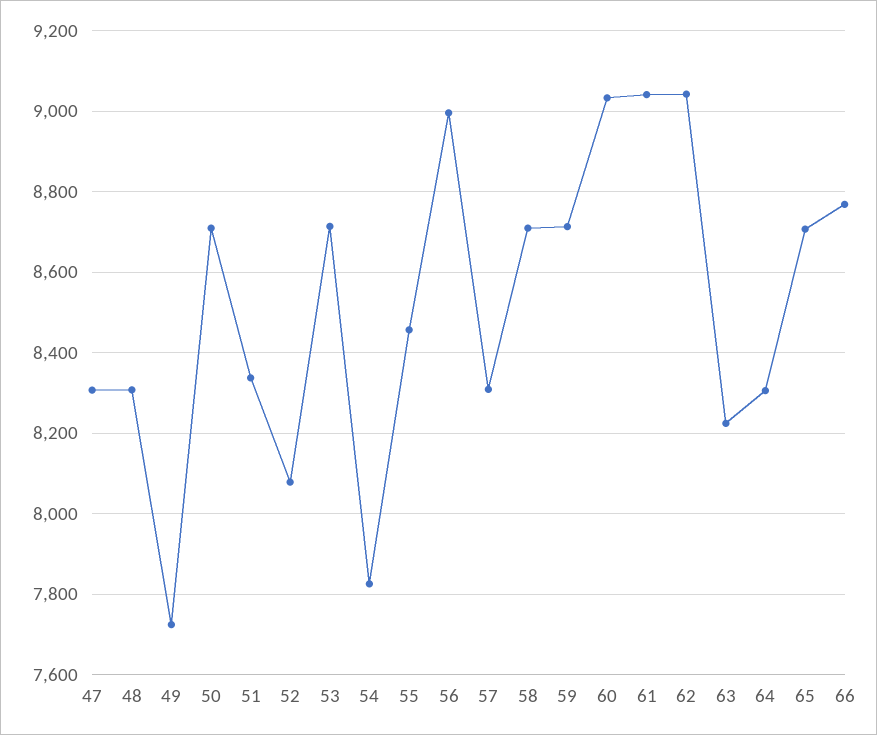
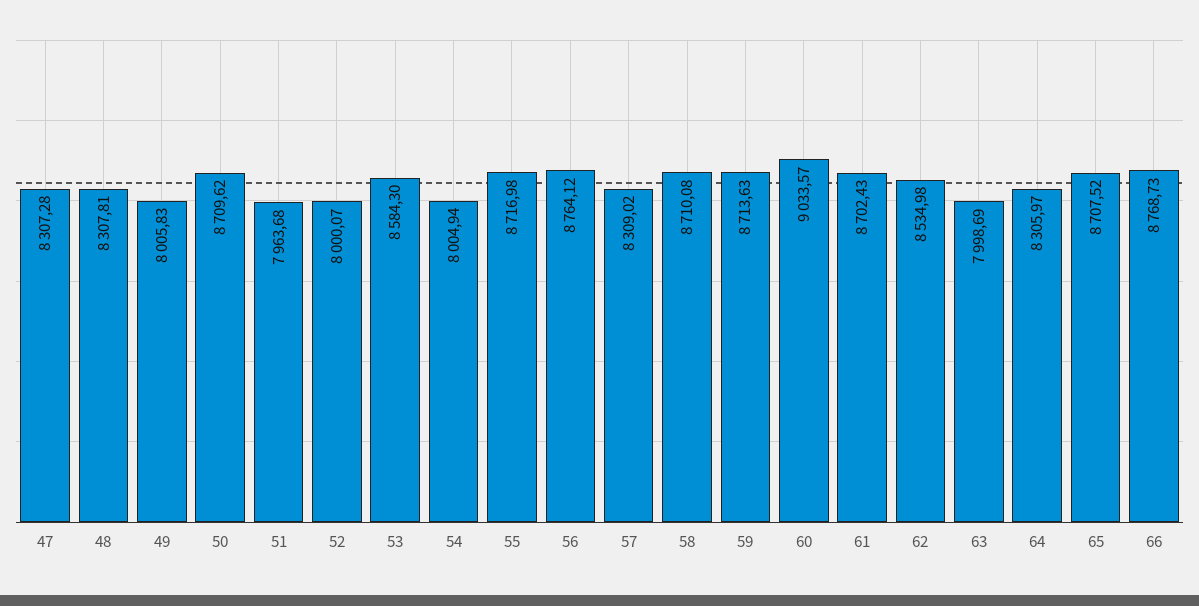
  {
    "47": 8307.28,
    "48": 8307.81,
-   "49": 7720,
+   "49": 8005.83,
    "50": 8709.62,
-   "51": 8340,
+   "51": 7963.68,
-   "52": 8080,
+   "52": 8000.07,
-   "53": 8720,
+   "53": 8584.3,
-   "54": 7820,
+   "54": 8004.94,
-   "55": 8460,
+   "55": 8716.98,
-   "56": 9000,
+   "56": 8764.12,
    "57": 8309.02,
    "58": 8710.08,
    "59": 8713.63,
    "60": 9033.57,
-   "61": 9040,
+   "61": 8702.43,
-   "62": 9040,
+   "62": 8534.98,
-   "63": 8220,
+   "63": 7998.69,
    "64": 8305.97,
    "65": 8707.52,
    "66": 8768.73
  }

